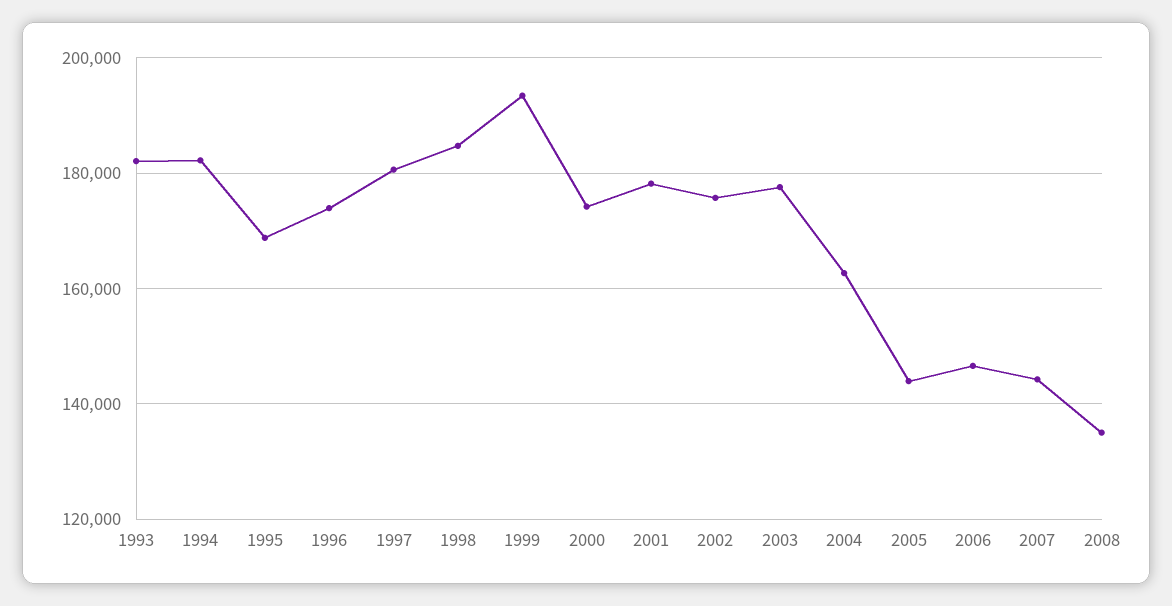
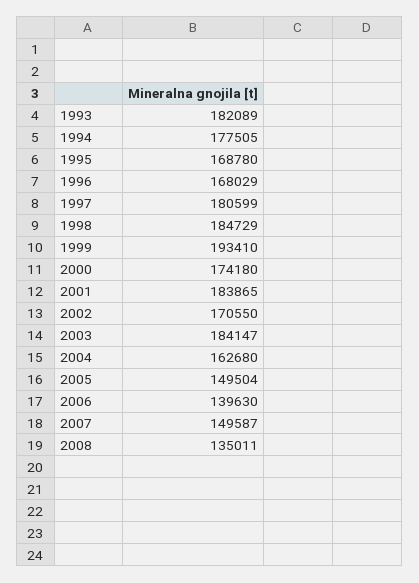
  {
    "1993": 182089,
-   "1994": 182000,
+   "1994": 177505,
    "1995": 168780,
-   "1996": 174000,
+   "1996": 168029,
    "1997": 180599,
    "1998": 184729,
    "1999": 193410,
    "2000": 174180,
-   "2001": 178000,
+   "2001": 183865,
-   "2002": 176000,
+   "2002": 170550,
-   "2003": 178000,
+   "2003": 184147,
    "2004": 162680,
-   "2005": 144000,
+   "2005": 149504,
-   "2006": 146000,
+   "2006": 139630,
-   "2007": 144000,
+   "2007": 149587,
    "2008": 135011
  }

